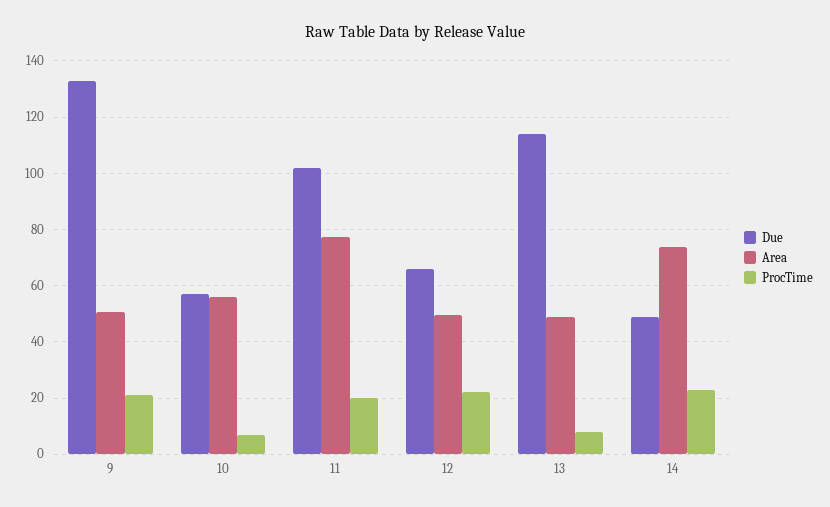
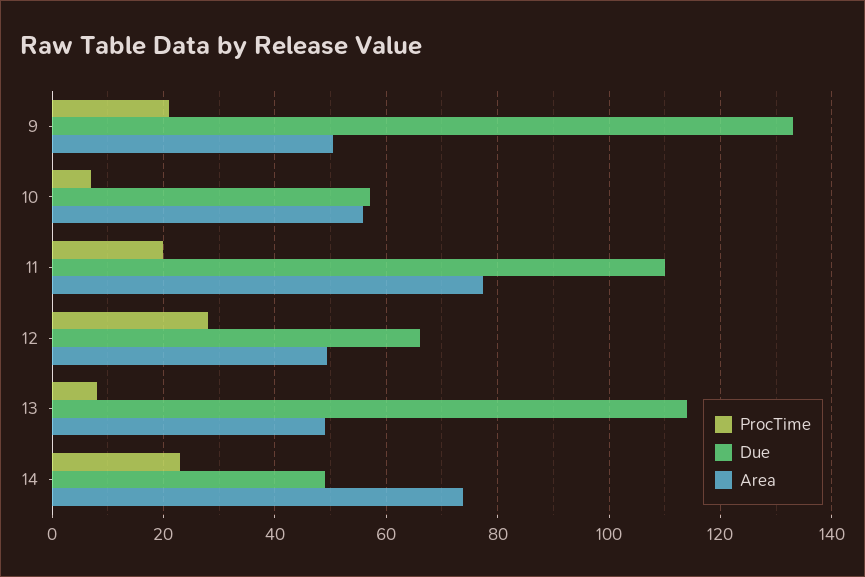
  {
    "Due": {
      "9": 134,
      "10": 58,
-     "11": 102.5,
+     "11": 110,
      "12": 66,
      "13": 114,
      "14": 50
    },
    "Area": {
      "9": 50,
      "10": 56,
      "11": 78,
      "12": 50,
      "13": 50,
      "14": 74
    },
    "ProcTime": {
      "9": 22,
      "10": 8,
      "11": 20,
-     "12": 22.5,
+     "12": 28,
      "13": 8,
      "14": 24
    }
  }

